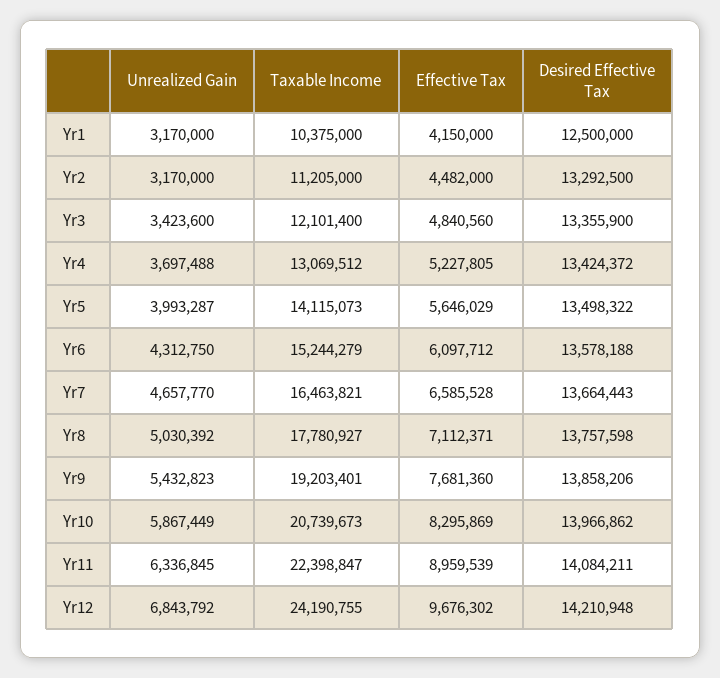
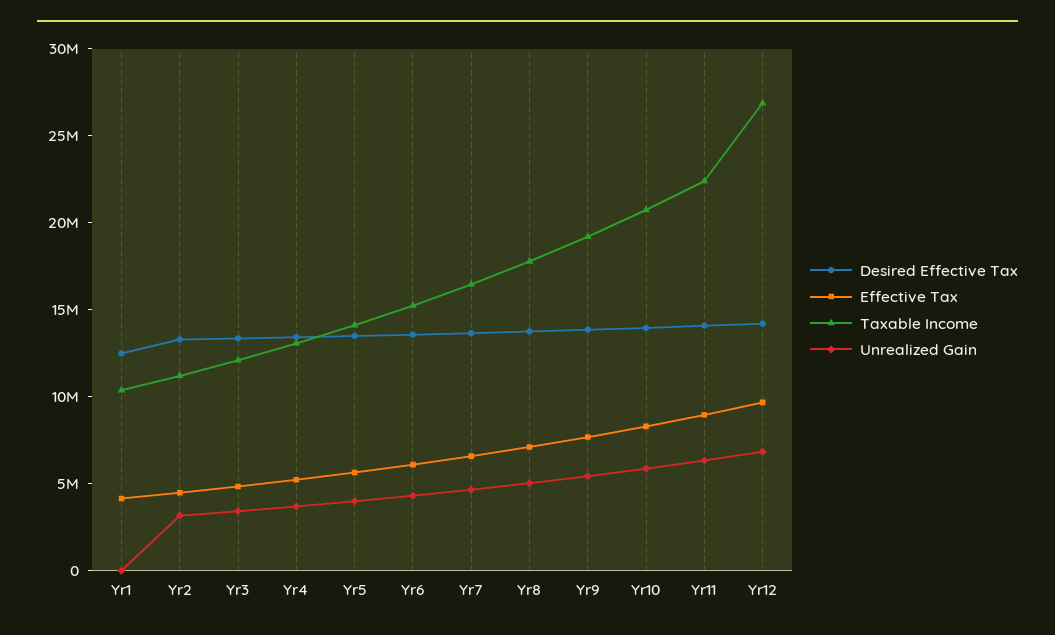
  {
    "Unrealized Gain": {
-     "Yr1": 3170000,
+     "Yr1": 0,
      "Yr2": 3170000,
      "Yr3": 3423600,
      "Yr4": 3697488,
      "Yr5": 3993287,
      "Yr6": 4312750,
      "Yr7": 4657770,
      "Yr8": 5030392,
      "Yr9": 5432823,
      "Yr10": 5867449,
      "Yr11": 6336845,
      "Yr12": 6843792
    },
    "Taxable Income": {
      "Yr1": 10375000,
      "Yr2": 11205000,
      "Yr3": 12101400,
      "Yr4": 13069512,
      "Yr5": 14115073,
      "Yr6": 15244279,
      "Yr7": 16463821,
      "Yr8": 17780927,
      "Yr9": 19203401,
      "Yr10": 20739673,
      "Yr11": 22398847,
-     "Yr12": 24190755
+     "Yr12": 27000000
    },
    "Effective Tax": {
      "Yr1": 4150000,
      "Yr2": 4482000,
      "Yr3": 4840560,
      "Yr4": 5227805,
      "Yr5": 5646029,
      "Yr6": 6097712,
      "Yr7": 6585528,
      "Yr8": 7112371,
      "Yr9": 7681360,
      "Yr10": 8295869,
      "Yr11": 8959539,
      "Yr12": 9676302
    },
    "Desired Effective Tax": {
      "Yr1": 12500000,
      "Yr2": 13292500,
      "Yr3": 13355900,
      "Yr4": 13424372,
      "Yr5": 13498322,
      "Yr6": 13578188,
      "Yr7": 13664443,
      "Yr8": 13757598,
      "Yr9": 13858206,
      "Yr10": 13966862,
      "Yr11": 14084211,
      "Yr12": 14210948
    }
  }

